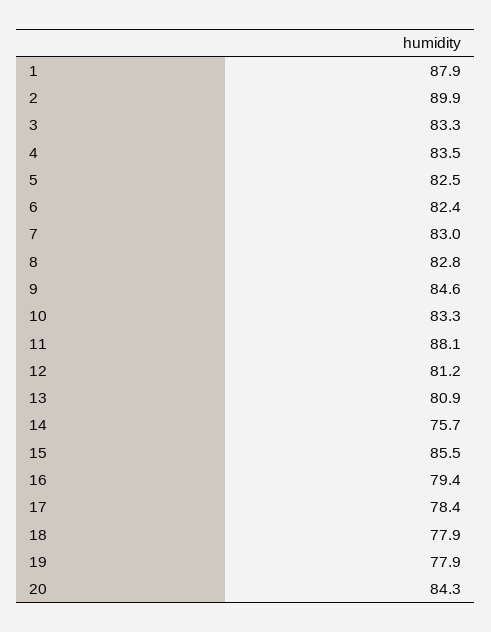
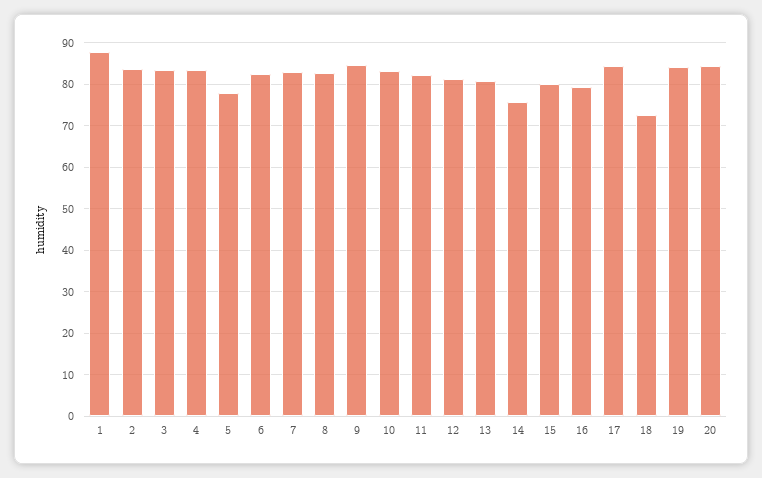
  {
    "1": 87.9,
-   "2": 89.9,
+   "2": 84,
    "3": 83.3,
    "4": 83.5,
-   "5": 82.5,
+   "5": 78,
    "6": 82.4,
    "7": 83,
    "8": 82.8,
    "9": 84.6,
    "10": 83.3,
-   "11": 88.1,
+   "11": 82,
    "12": 81.2,
    "13": 80.9,
    "14": 75.7,
-   "15": 85.5,
+   "15": 80,
    "16": 79.4,
-   "17": 78.4,
+   "17": 84,
-   "18": 77.9,
+   "18": 72,
-   "19": 77.9,
+   "19": 84,
    "20": 84.3
  }

